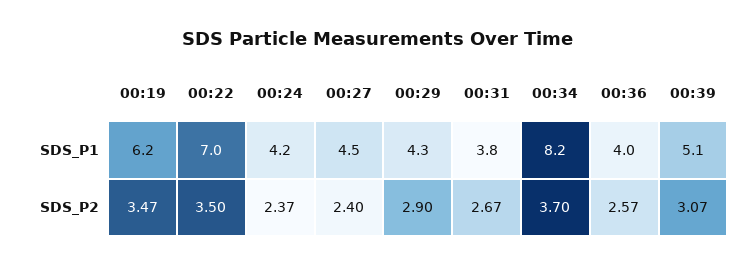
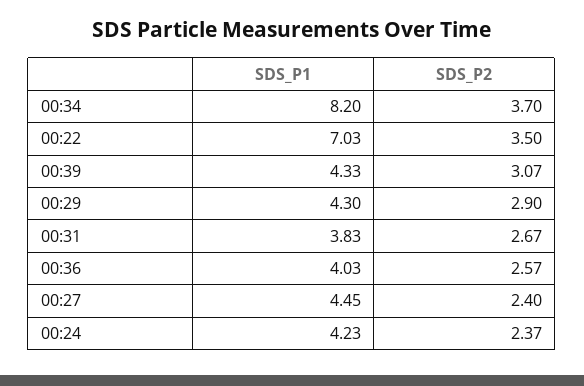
  {
-   "00:19": {
-     "SDS_P1": 6.2,
-     "SDS_P2": 3.47
-   },
    "00:22": {
      "SDS_P1": 7.03,
      "SDS_P2": 3.5
    },
    "00:24": {
      "SDS_P1": 4.23,
      "SDS_P2": 2.37
    },
    "00:27": {
      "SDS_P1": 4.45,
      "SDS_P2": 2.4
    },
    "00:29": {
      "SDS_P1": 4.3,
      "SDS_P2": 2.9
    },
    "00:31": {
      "SDS_P1": 3.83,
      "SDS_P2": 2.67
    },
    "00:34": {
      "SDS_P1": 8.2,
      "SDS_P2": 3.7
    },
    "00:36": {
      "SDS_P1": 4.03,
      "SDS_P2": 2.57
    },
    "00:39": {
-     "SDS_P1": 5.1,
+     "SDS_P1": 4.33,
      "SDS_P2": 3.07
    }
  }

